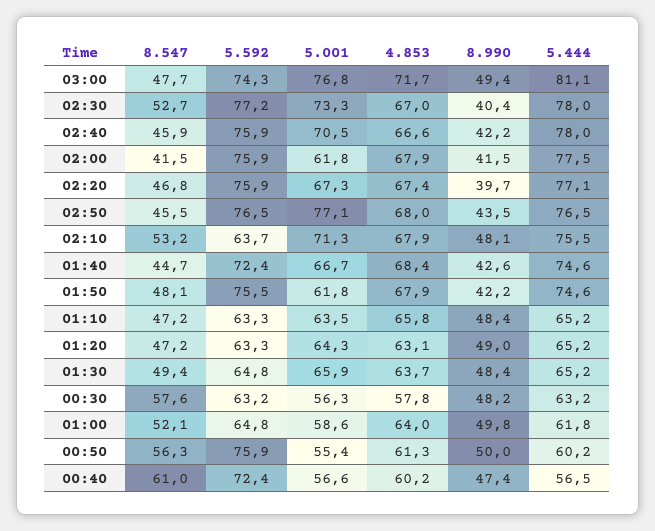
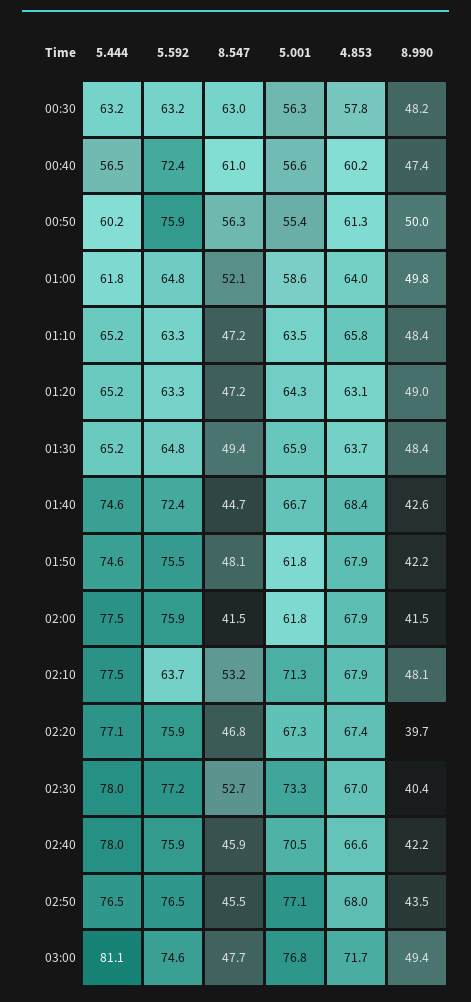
  {
    "8.547": {
      "03:00": 47.7,
      "02:30": 52.7,
      "02:40": 45.9,
      "02:00": 41.5,
      "02:20": 46.8,
      "02:50": 45.5,
      "02:10": 53.2,
      "01:40": 44.7,
      "01:50": 48.1,
      "01:10": 47.2,
      "01:20": 47.2,
      "01:30": 49.4,
-     "00:30": 57.6,
+     "00:30": 63,
      "01:00": 52.1,
      "00:50": 56.3,
      "00:40": 61
    },
    "5.592": {
-     "03:00": 74.3,
+     "03:00": 74.6,
      "02:30": 77.2,
      "02:40": 75.9,
      "02:00": 75.9,
      "02:20": 75.9,
      "02:50": 76.5,
      "02:10": 63.7,
      "01:40": 72.4,
      "01:50": 75.5,
      "01:10": 63.3,
      "01:20": 63.3,
      "01:30": 64.8,
      "00:30": 63.2,
      "01:00": 64.8,
      "00:50": 75.9,
      "00:40": 72.4
    },
    "5.001": {
      "03:00": 76.8,
      "02:30": 73.3,
      "02:40": 70.5,
      "02:00": 61.8,
      "02:20": 67.3,
      "02:50": 77.1,
      "02:10": 71.3,
      "01:40": 66.7,
      "01:50": 61.8,
      "01:10": 63.5,
      "01:20": 64.3,
      "01:30": 65.9,
      "00:30": 56.3,
      "01:00": 58.6,
      "00:50": 55.4,
      "00:40": 56.6
    },
    "4.853": {
      "03:00": 71.7,
      "02:30": 67,
      "02:40": 66.6,
      "02:00": 67.9,
      "02:20": 67.4,
      "02:50": 68,
      "02:10": 67.9,
      "01:40": 68.4,
      "01:50": 67.9,
      "01:10": 65.8,
      "01:20": 63.1,
      "01:30": 63.7,
      "00:30": 57.8,
      "01:00": 64,
      "00:50": 61.3,
      "00:40": 60.2
    },
    "8.990": {
      "03:00": 49.4,
      "02:30": 40.4,
      "02:40": 42.2,
      "02:00": 41.5,
      "02:20": 39.7,
      "02:50": 43.5,
      "02:10": 48.1,
      "01:40": 42.6,
      "01:50": 42.2,
      "01:10": 48.4,
      "01:20": 49,
      "01:30": 48.4,
      "00:30": 48.2,
      "01:00": 49.8,
      "00:50": 50,
      "00:40": 47.4
    },
    "5.444": {
      "03:00": 81.1,
      "02:30": 78,
      "02:40": 78,
      "02:00": 77.5,
      "02:20": 77.1,
      "02:50": 76.5,
-     "02:10": 75.5,
+     "02:10": 77.5,
      "01:40": 74.6,
      "01:50": 74.6,
      "01:10": 65.2,
      "01:20": 65.2,
      "01:30": 65.2,
      "00:30": 63.2,
      "01:00": 61.8,
      "00:50": 60.2,
      "00:40": 56.5
    }
  }

